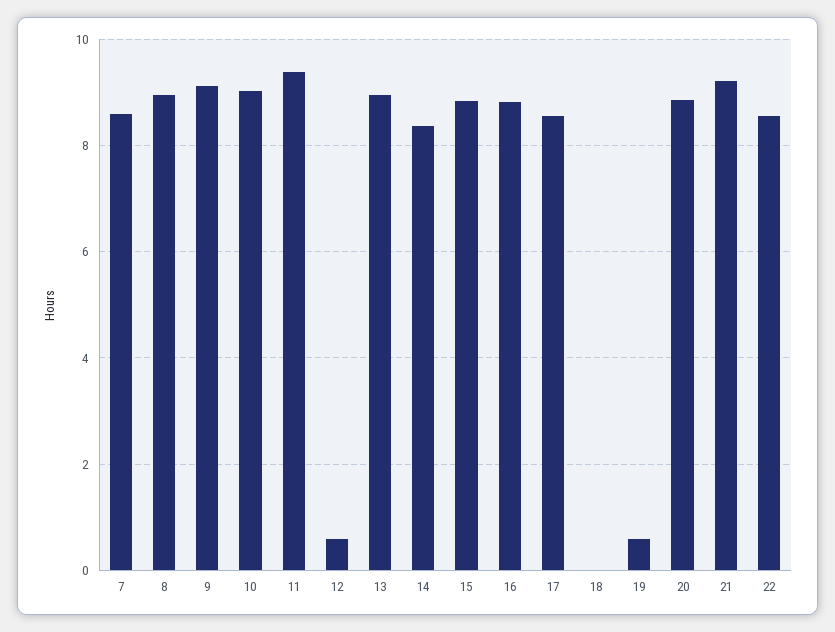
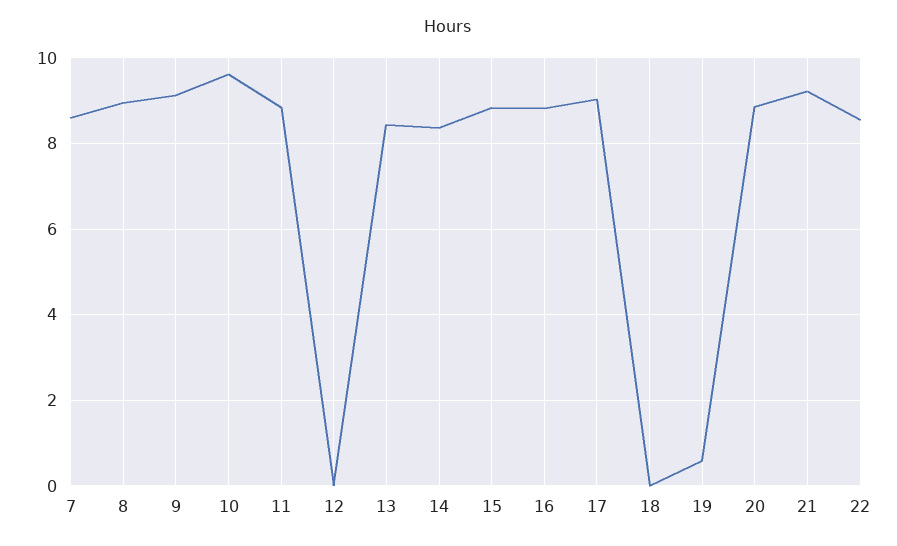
  {
    "7": 8.6,
    "8": 9,
    "9": 9.2,
-   "10": 9,
+   "10": 9.6,
-   "11": 9.4,
+   "11": 8.8,
-   "12": 0.6,
+   "12": 0,
-   "13": 9,
+   "13": 8.4,
    "14": 8.4,
    "15": 8.8,
    "16": 8.8,
-   "17": 8.6,
+   "17": 9,
    "18": 0,
    "19": 0.6,
    "20": 8.8,
    "21": 9.2,
    "22": 8.6
  }

